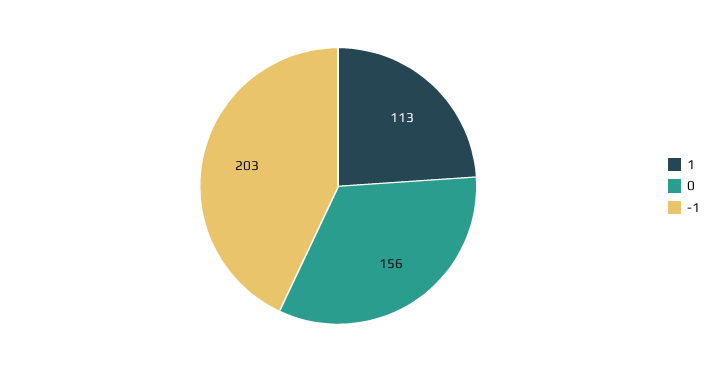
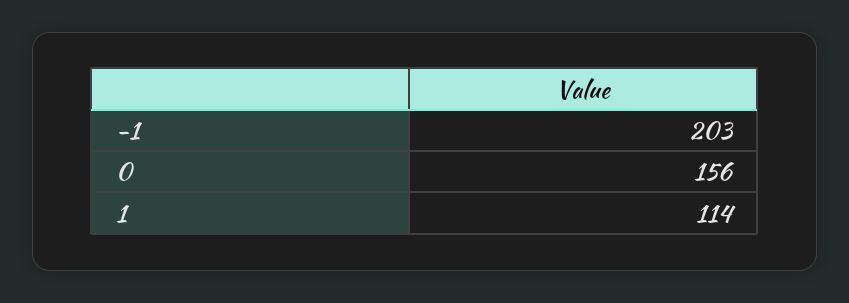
  {
-   "1": 113,
+   "1": 114,
    "0": 156,
    "-1": 203
  }

